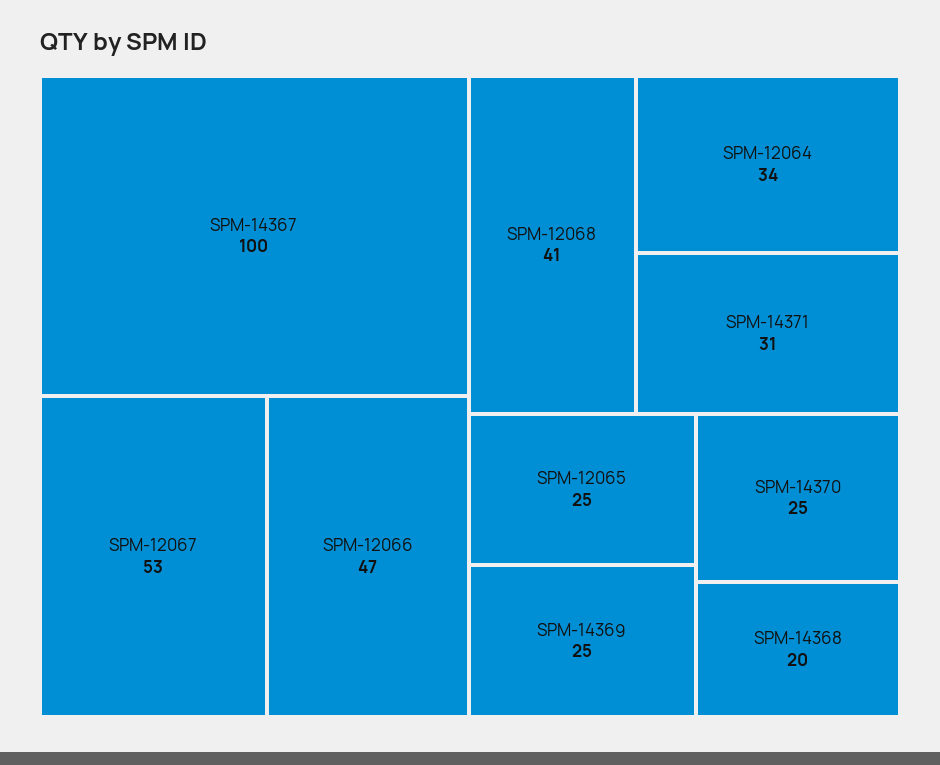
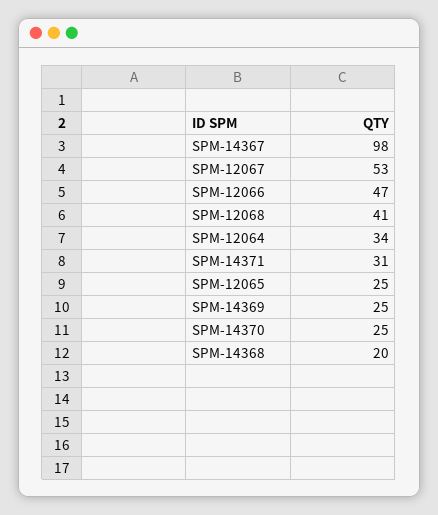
  {
-   "SPM-14367": 100,
+   "SPM-14367": 98,
    "SPM-12067": 53,
    "SPM-12066": 47,
    "SPM-12068": 41,
    "SPM-12064": 34,
    "SPM-14371": 31,
    "SPM-12065": 25,
    "SPM-14369": 25,
    "SPM-14370": 25,
    "SPM-14368": 20
  }

